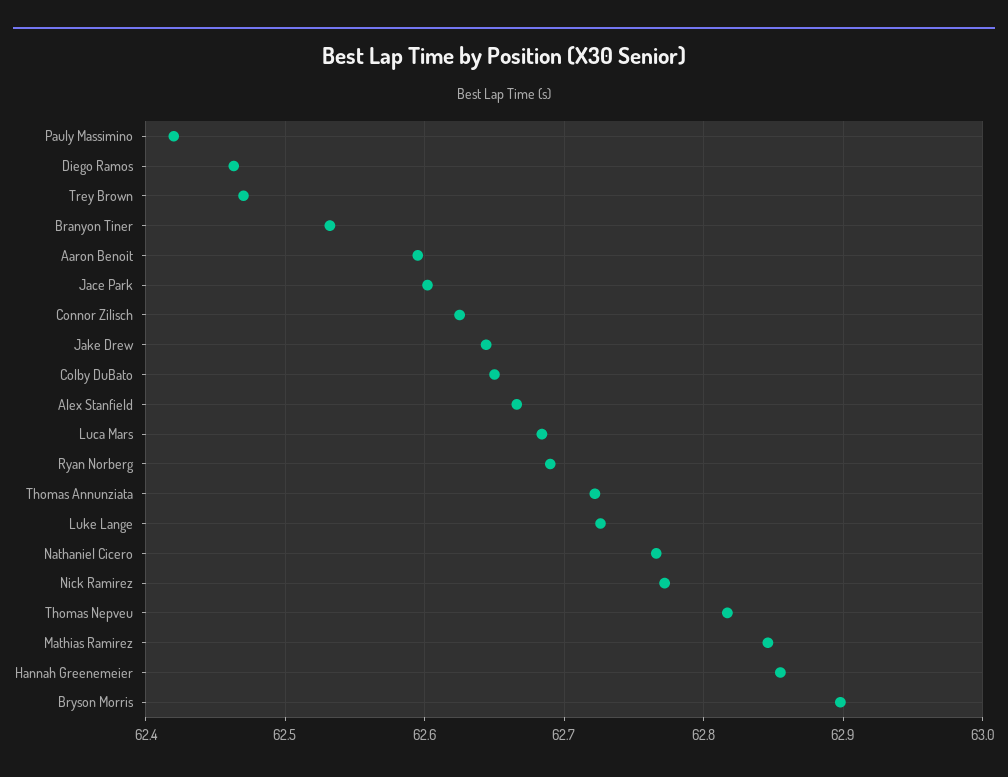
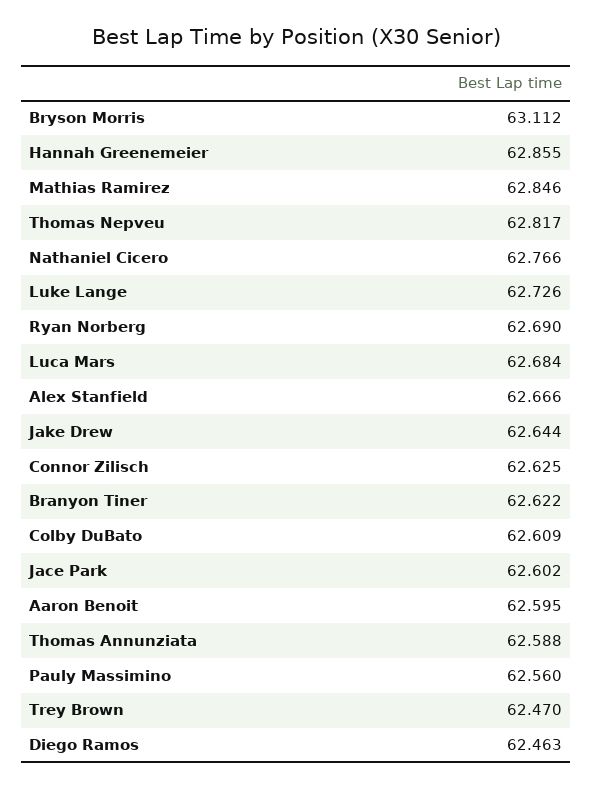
  {
-   "Pauly Massimino": 62.42,
+   "Pauly Massimino": 62.56,
    "Diego Ramos": 62.463,
    "Trey Brown": 62.47,
-   "Branyon Tiner": 62.53,
+   "Branyon Tiner": 62.622,
    "Aaron Benoit": 62.595,
    "Jace Park": 62.602,
    "Connor Zilisch": 62.625,
    "Jake Drew": 62.644,
-   "Colby DuBato": 62.65,
+   "Colby DuBato": 62.609,
    "Alex Stanfield": 62.666,
    "Luca Mars": 62.684,
    "Ryan Norberg": 62.69,
-   "Thomas Annunziata": 62.72,
+   "Thomas Annunziata": 62.588,
    "Luke Lange": 62.726,
    "Nathaniel Cicero": 62.766,
-   "Nick Ramirez": 62.77,
    "Thomas Nepveu": 62.817,
    "Mathias Ramirez": 62.846,
    "Hannah Greenemeier": 62.855,
-   "Bryson Morris": 62.9
+   "Bryson Morris": 63.112
  }

